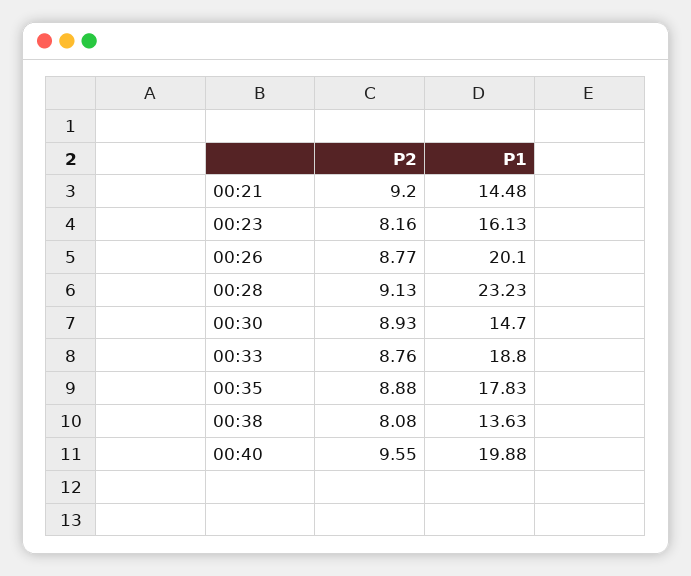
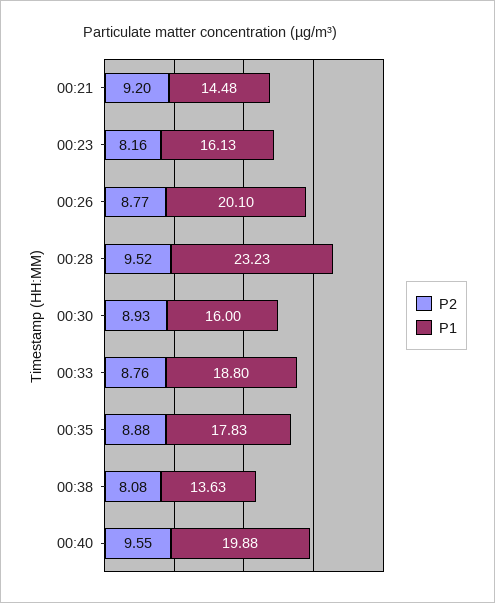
  {
    "P2": {
      "00:21": 9.2,
      "00:23": 8.16,
      "00:26": 8.77,
-     "00:28": 9.13,
+     "00:28": 9.52,
      "00:30": 8.93,
      "00:33": 8.76,
      "00:35": 8.88,
      "00:38": 8.08,
      "00:40": 9.55
    },
    "P1": {
      "00:21": 14.48,
      "00:23": 16.13,
      "00:26": 20.1,
      "00:28": 23.23,
-     "00:30": 14.7,
+     "00:30": 16,
      "00:33": 18.8,
      "00:35": 17.83,
      "00:38": 13.63,
      "00:40": 19.88
    }
  }

